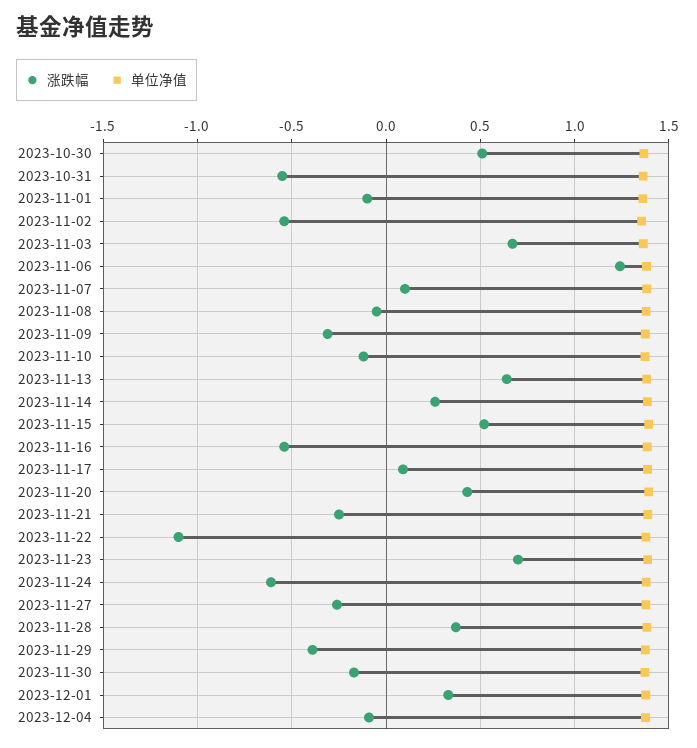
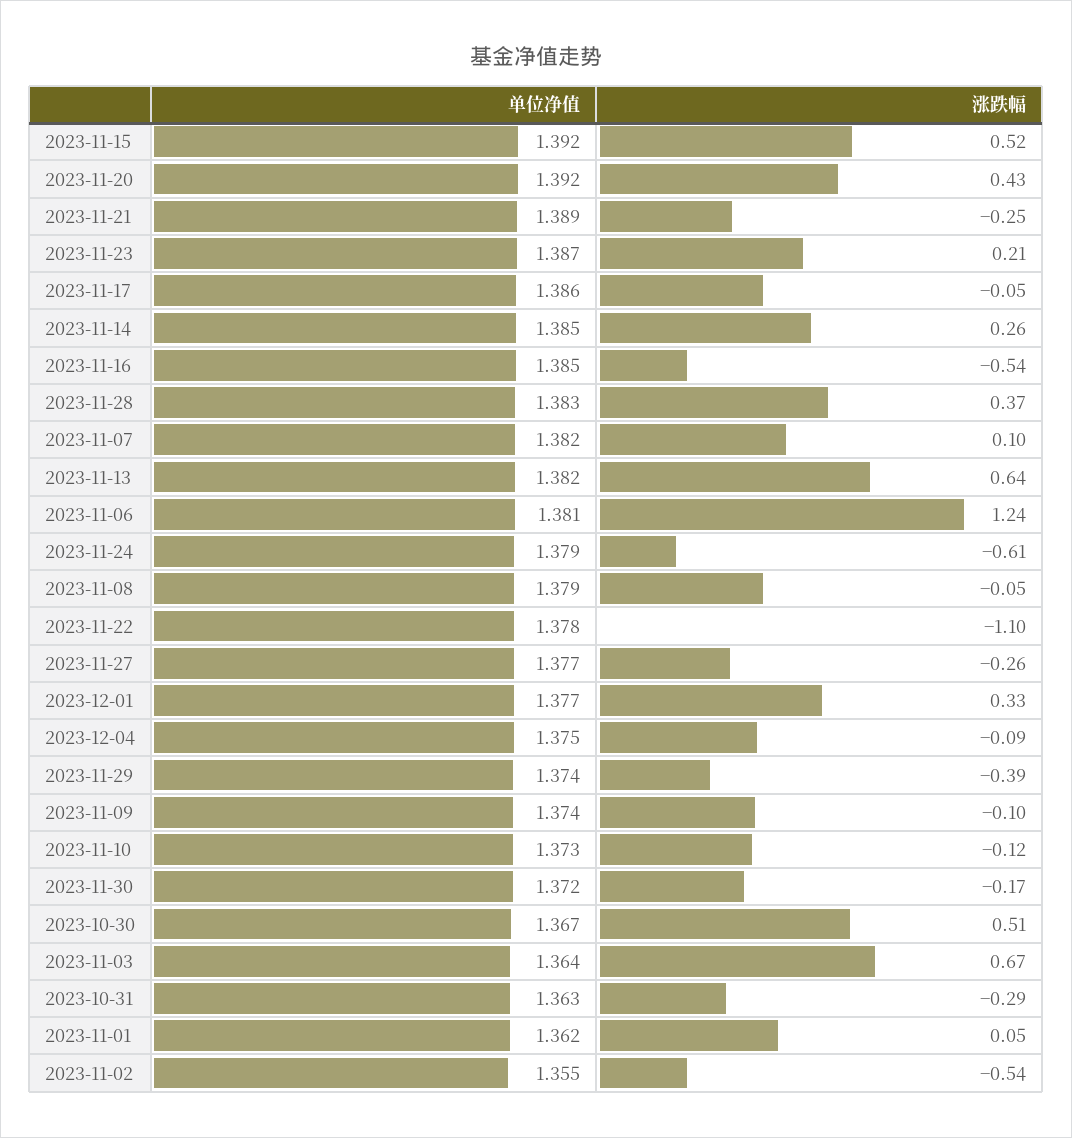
  {
    "涨跌幅": {
      "2023-10-30": 0.51,
-     "2023-10-31": -0.55,
+     "2023-10-31": -0.29,
-     "2023-11-01": -0.1,
+     "2023-11-01": 0.05,
      "2023-11-02": -0.54,
      "2023-11-03": 0.67,
      "2023-11-06": 1.24,
      "2023-11-07": 0.1,
      "2023-11-08": -0.05,
-     "2023-11-09": -0.3,
+     "2023-11-09": -0.1,
      "2023-11-10": -0.12,
      "2023-11-13": 0.64,
      "2023-11-14": 0.26,
      "2023-11-15": 0.52,
      "2023-11-16": -0.54,
-     "2023-11-17": 0.1,
+     "2023-11-17": -0.05,
      "2023-11-20": 0.43,
      "2023-11-21": -0.25,
      "2023-11-22": -1.1,
-     "2023-11-23": 0.7,
+     "2023-11-23": 0.21,
      "2023-11-24": -0.61,
      "2023-11-27": -0.26,
      "2023-11-28": 0.37,
      "2023-11-29": -0.39,
      "2023-11-30": -0.17,
      "2023-12-01": 0.33,
      "2023-12-04": -0.09
    },
    "单位净值": {
      "2023-10-30": 1.367,
      "2023-10-31": 1.363,
      "2023-11-01": 1.362,
      "2023-11-02": 1.355,
      "2023-11-03": 1.364,
      "2023-11-06": 1.381,
      "2023-11-07": 1.382,
      "2023-11-08": 1.379,
      "2023-11-09": 1.374,
      "2023-11-10": 1.373,
      "2023-11-13": 1.382,
      "2023-11-14": 1.385,
      "2023-11-15": 1.392,
      "2023-11-16": 1.385,
      "2023-11-17": 1.386,
      "2023-11-20": 1.392,
      "2023-11-21": 1.389,
      "2023-11-22": 1.378,
      "2023-11-23": 1.387,
      "2023-11-24": 1.379,
      "2023-11-27": 1.377,
      "2023-11-28": 1.383,
      "2023-11-29": 1.374,
      "2023-11-30": 1.372,
      "2023-12-01": 1.377,
      "2023-12-04": 1.375
    }
  }

